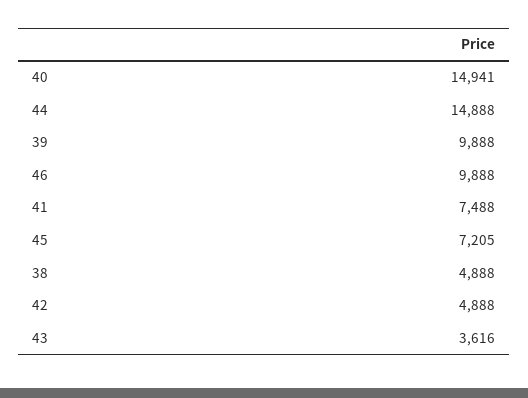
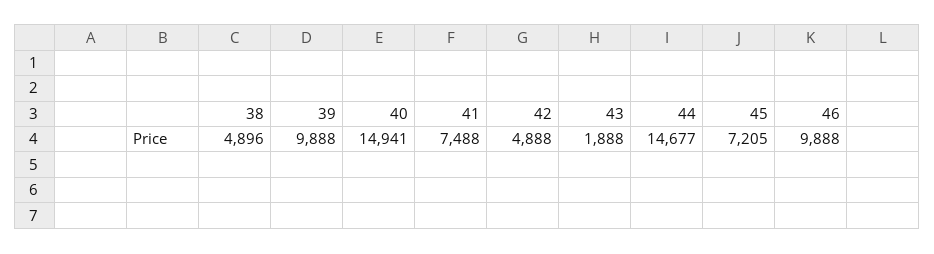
  {
    "40": 14941,
-   "44": 14888,
+   "44": 14677,
    "39": 9888,
    "46": 9888,
    "41": 7488,
    "45": 7205,
-   "38": 4888,
+   "38": 4896,
    "42": 4888,
-   "43": 3616
+   "43": 1888
  }

